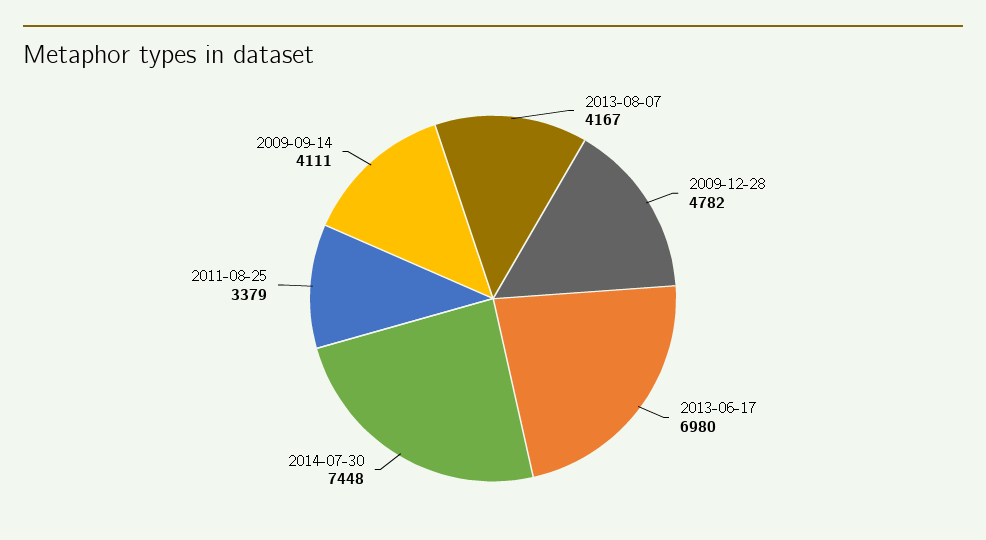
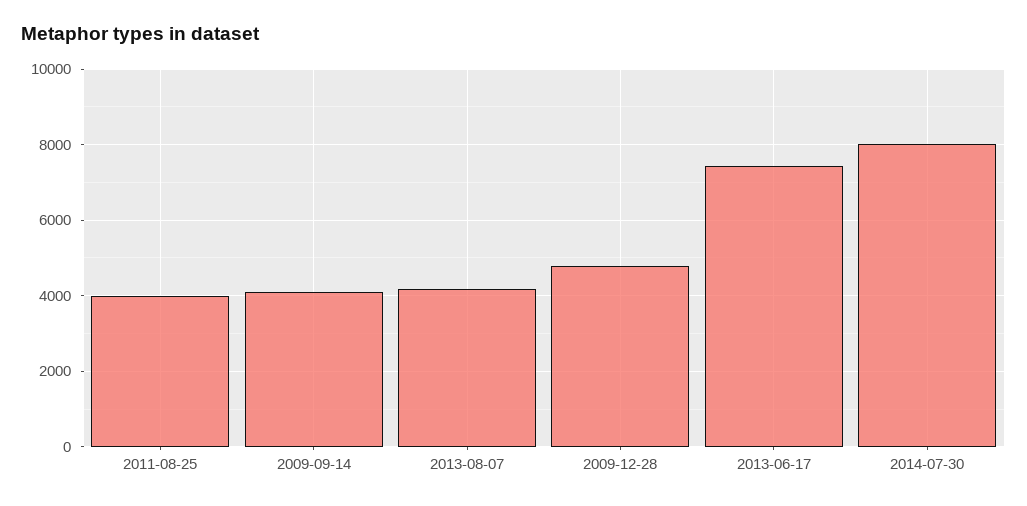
  {
    "2013-08-07": 4167,
    "2009-12-28": 4782,
-   "2013-06-17": 6980,
+   "2013-06-17": 7400,
-   "2014-07-30": 7448,
+   "2014-07-30": 8000,
-   "2011-08-25": 3379,
+   "2011-08-25": 4000,
    "2009-09-14": 4111
  }

